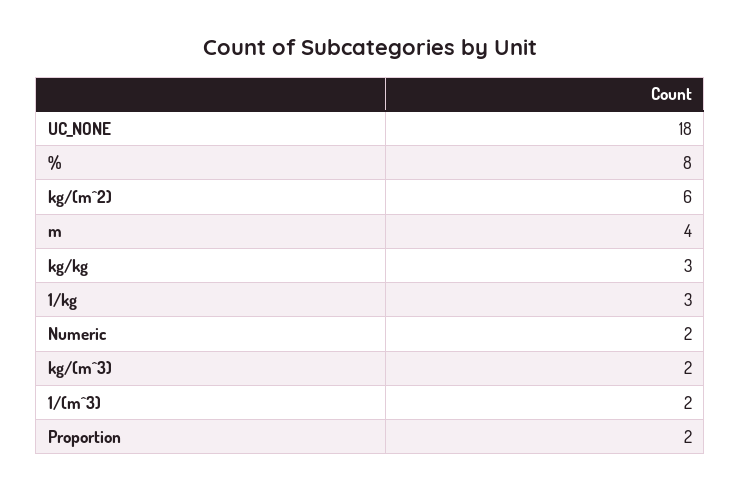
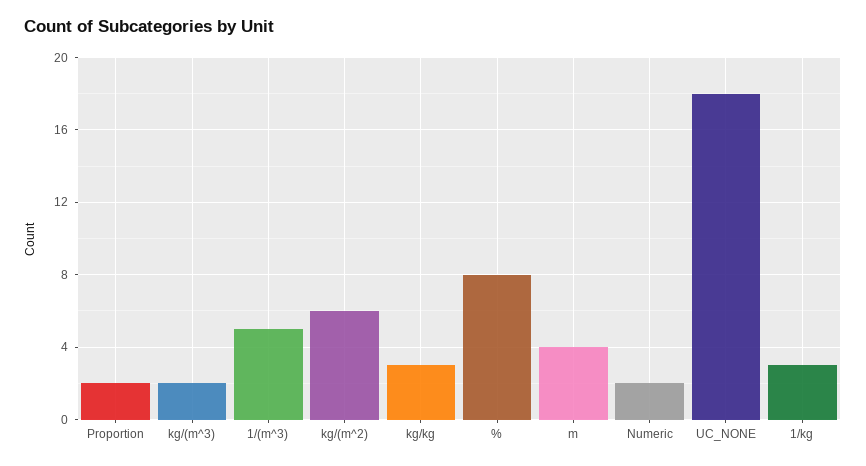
  {
    "UC_NONE": 18,
    "%": 8,
    "kg/(m^2)": 6,
    "m": 4,
    "kg/kg": 3,
    "1/kg": 3,
    "Numeric": 2,
    "kg/(m^3)": 2,
-   "1/(m^3)": 2,
+   "1/(m^3)": 5,
    "Proportion": 2
  }

